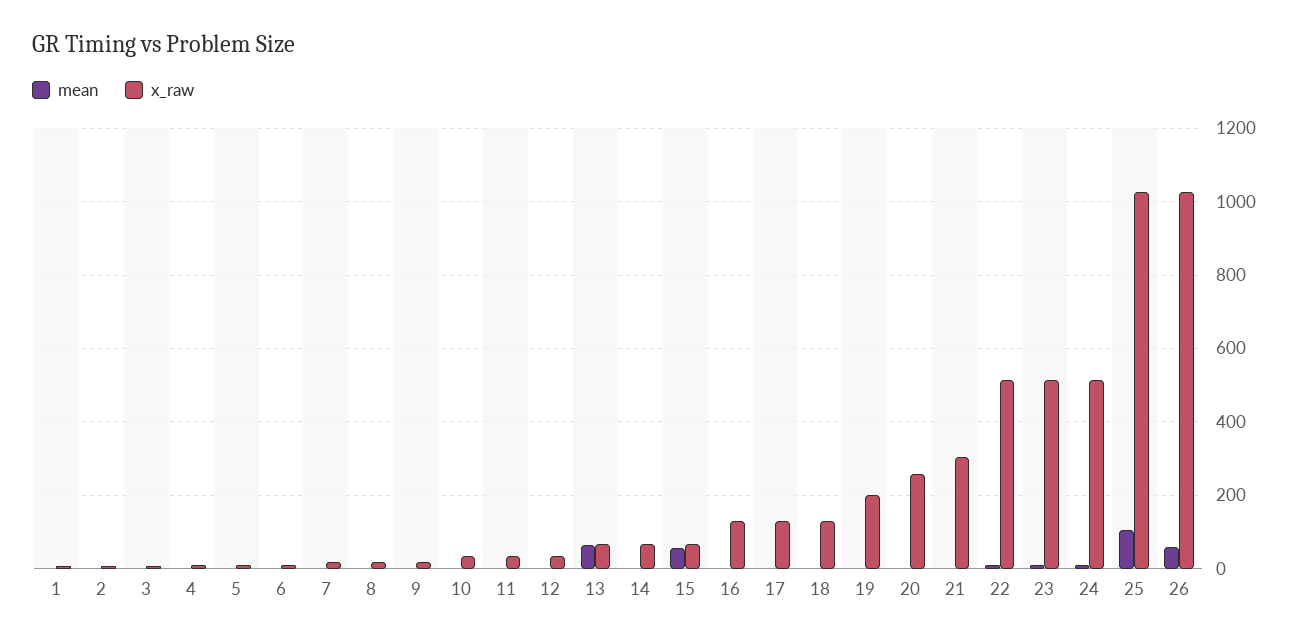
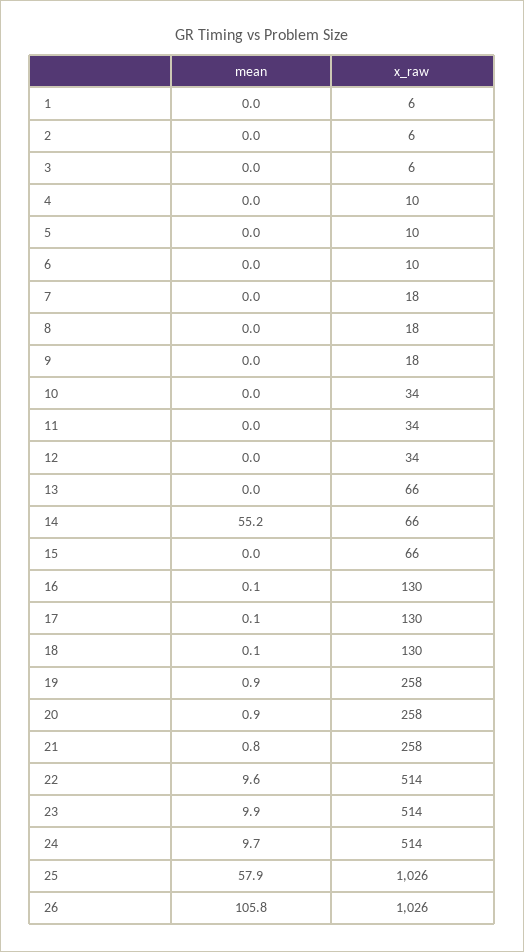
  {
    "mean": {
      "1": 0,
      "2": 0,
      "3": 0,
      "4": 0,
      "5": 0,
      "6": 0,
      "7": 0,
      "8": 0,
      "9": 0,
      "10": 0,
      "11": 0,
      "12": 0,
-     "13": 60,
+     "13": 0,
-     "14": 0,
+     "14": 55.2,
-     "15": 60,
+     "15": 0,
      "16": 0.1,
      "17": 0.1,
      "18": 0.1,
      "19": 0.9,
      "20": 0.9,
      "21": 0.8,
      "22": 9.6,
      "23": 9.9,
      "24": 9.7,
-     "25": 100,
+     "25": 57.9,
-     "26": 60
+     "26": 105.8
    },
    "x_raw": {
      "1": 6,
      "2": 6,
      "3": 6,
      "4": 10,
      "5": 10,
      "6": 10,
      "7": 18,
      "8": 18,
      "9": 18,
      "10": 34,
      "11": 34,
      "12": 34,
      "13": 66,
      "14": 66,
      "15": 66,
      "16": 130,
      "17": 130,
      "18": 130,
-     "19": 200,
+     "19": 258,
      "20": 258,
-     "21": 300,
+     "21": 258,
      "22": 514,
      "23": 514,
      "24": 514,
      "25": 1026,
      "26": 1026
    }
  }

